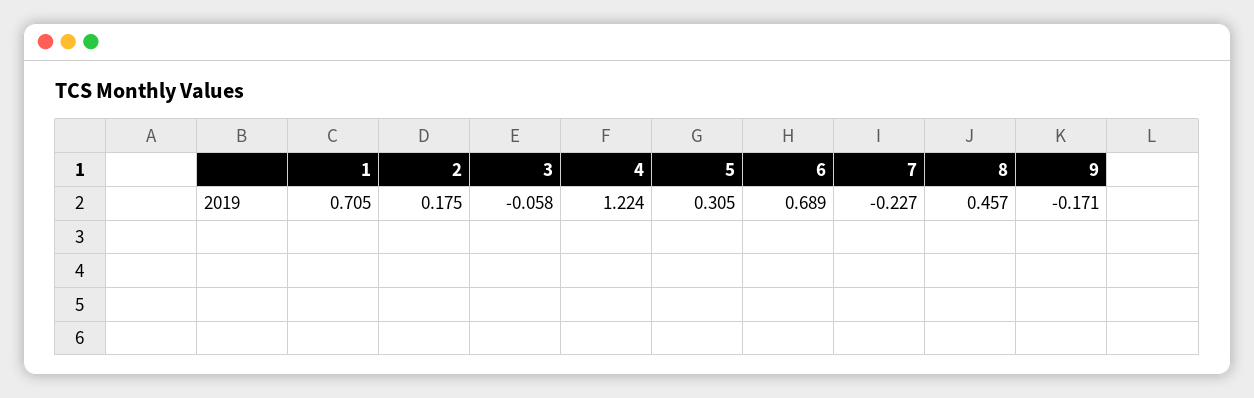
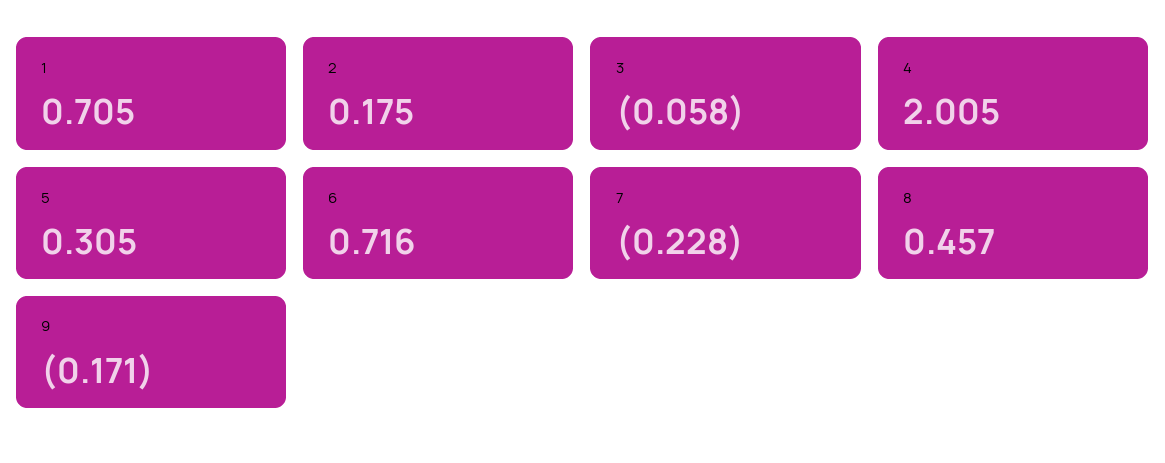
  {
    "1": 0.705,
    "2": 0.175,
    "3": -0.058,
-   "4": 1.224,
+   "4": 2.005,
    "5": 0.305,
-   "6": 0.689,
+   "6": 0.716,
-   "7": -0.227,
+   "7": -0.228,
    "8": 0.457,
    "9": -0.171
  }

